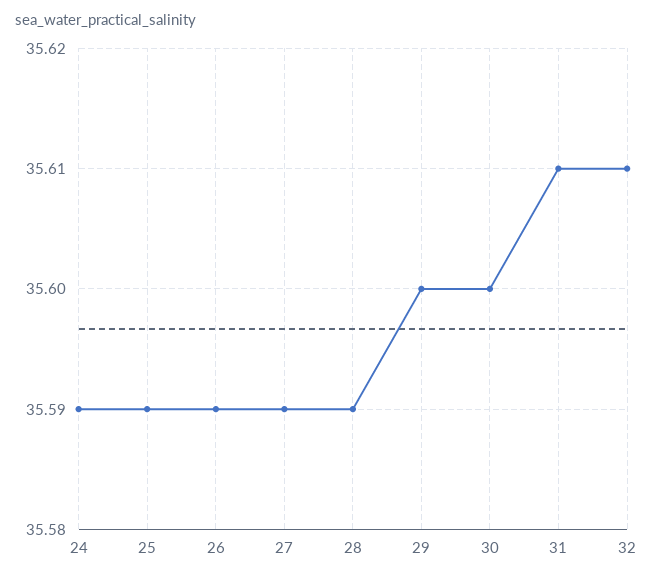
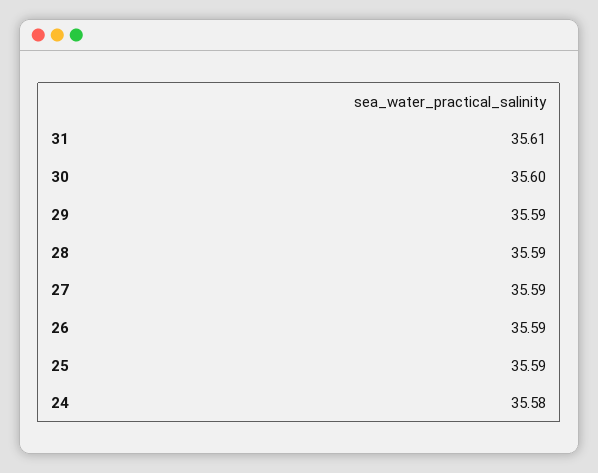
  {
-   "24": 35.59,
+   "24": 35.58,
    "25": 35.59,
    "26": 35.59,
    "27": 35.59,
    "28": 35.59,
-   "29": 35.6,
+   "29": 35.59,
    "30": 35.6,
-   "31": 35.61,
+   "31": 35.61
-   "32": 35.61
  }

